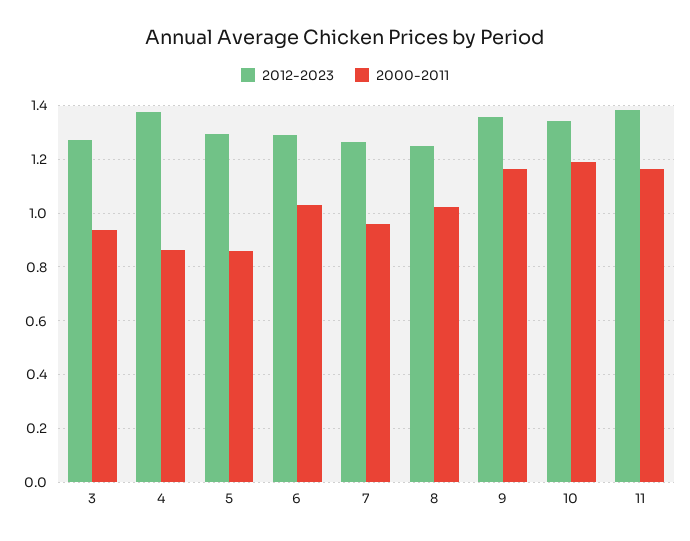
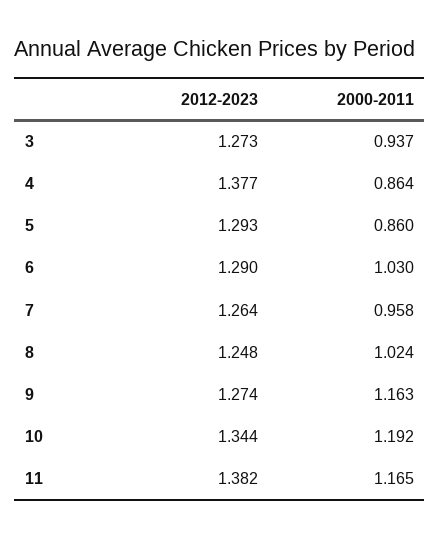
  {
    "2012-2023": {
      "3": 1.273,
      "4": 1.377,
      "5": 1.293,
      "6": 1.29,
      "7": 1.264,
      "8": 1.248,
-     "9": 1.35,
+     "9": 1.274,
      "10": 1.344,
      "11": 1.382
    },
    "2000-2011": {
      "3": 0.937,
      "4": 0.864,
      "5": 0.86,
      "6": 1.03,
      "7": 0.958,
      "8": 1.024,
      "9": 1.163,
      "10": 1.192,
      "11": 1.165
    }
  }

